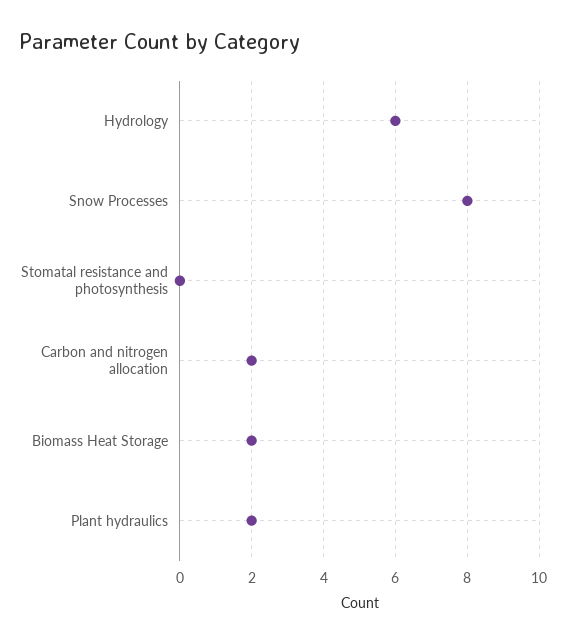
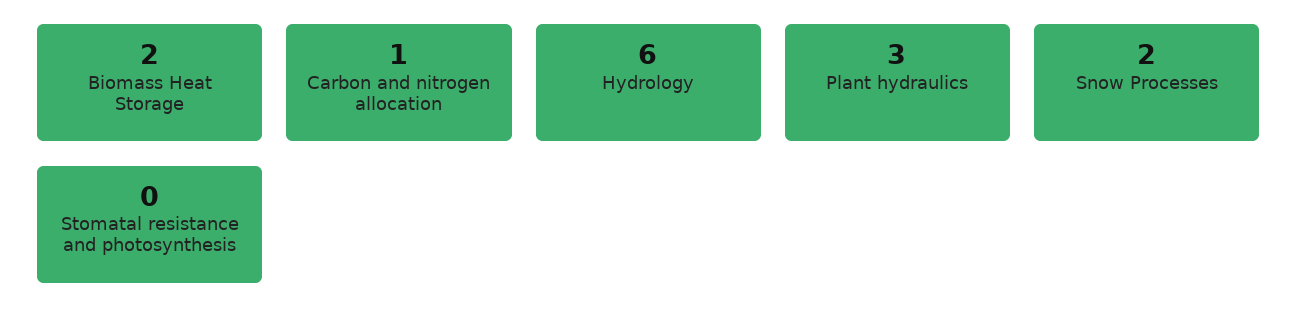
  {
    "Hydrology": 6,
-   "Snow Processes": 8,
+   "Snow Processes": 2,
    "Stomatal resistance and photosynthesis": 0,
-   "Carbon and nitrogen allocation": 2,
+   "Carbon and nitrogen allocation": 1,
    "Biomass Heat Storage": 2,
-   "Plant hydraulics": 2
+   "Plant hydraulics": 3
  }

